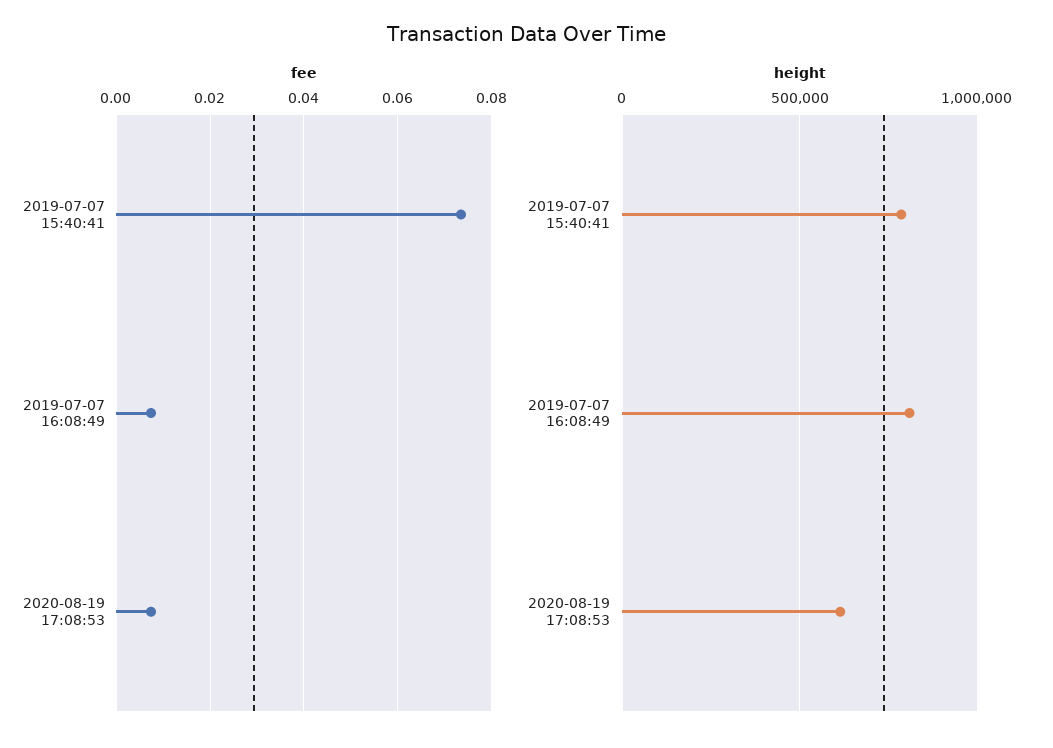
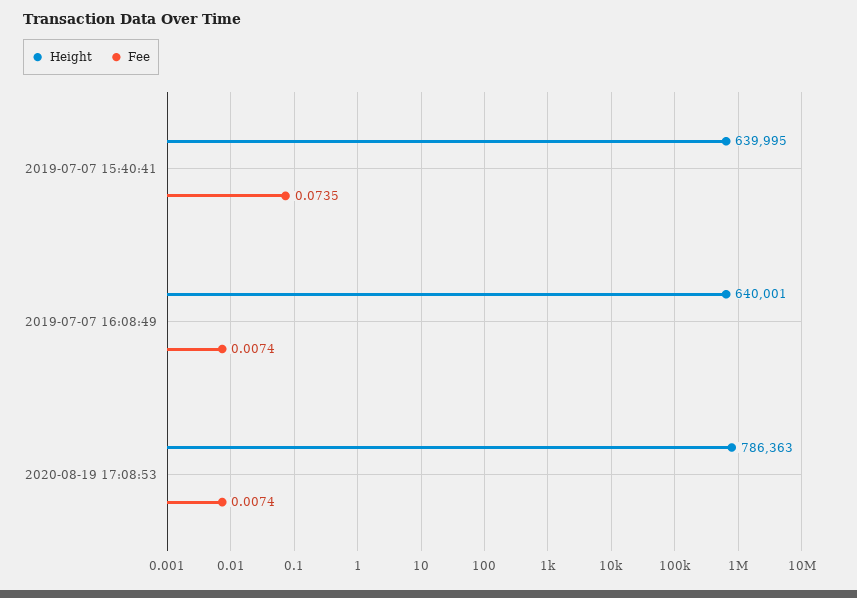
  {
    "fee": {
      "2019-07-07 15:40:41": 0.0735,
      "2019-07-07 16:08:49": 0.0074,
      "2020-08-19 17:08:53": 0.0074
    },
    "height": {
-     "2019-07-07 15:40:41": 800000,
+     "2019-07-07 15:40:41": 639995,
-     "2019-07-07 16:08:49": 800000,
+     "2019-07-07 16:08:49": 640001,
-     "2020-08-19 17:08:53": 600000
+     "2020-08-19 17:08:53": 786363
    }
  }

